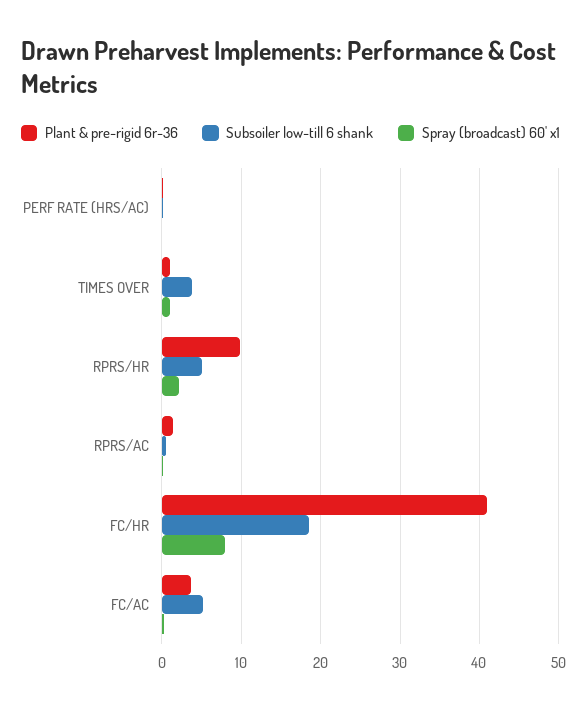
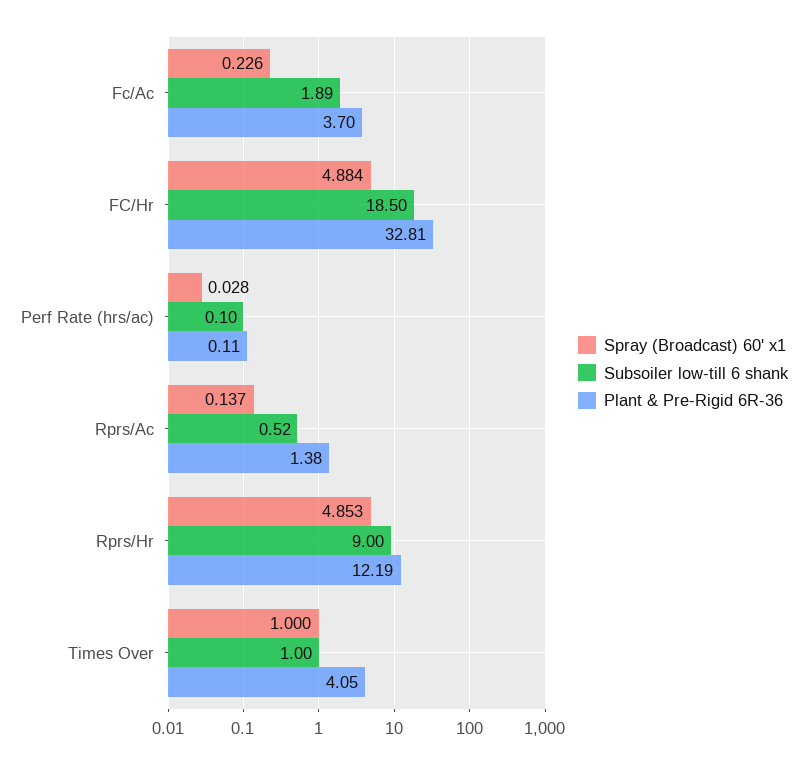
  {
    "Plant & pre-rigid 6r-36": {
      "PERF RATE (HRS/AC)": 0.11,
-     "TIMES OVER": 1,
+     "TIMES OVER": 4.05,
-     "RPRS/HR": 10,
+     "RPRS/HR": 12.19,
      "RPRS/AC": 1.38,
-     "FC/HR": 41,
+     "FC/HR": 32.81,
      "FC/AC": 3.7
    },
    "Subsoiler low-till 6 shank": {
      "PERF RATE (HRS/AC)": 0.1,
-     "TIMES OVER": 4,
+     "TIMES OVER": 1,
-     "RPRS/HR": 5,
+     "RPRS/HR": 9,
      "RPRS/AC": 0.52,
      "FC/HR": 18.5,
-     "FC/AC": 5
+     "FC/AC": 1.89
    },
    "Spray (broadcast) 60' x1": {
      "PERF RATE (HRS/AC)": 0.028,
      "TIMES OVER": 1,
-     "RPRS/HR": 2,
+     "RPRS/HR": 4.853,
      "RPRS/AC": 0.137,
-     "FC/HR": 8,
+     "FC/HR": 4.884,
      "FC/AC": 0.226
    }
  }

